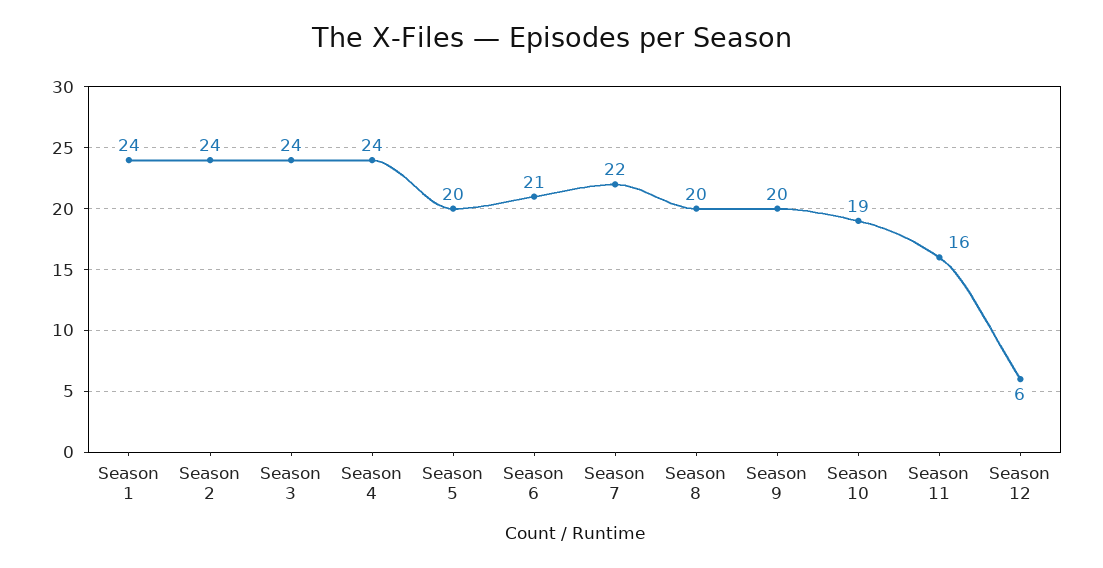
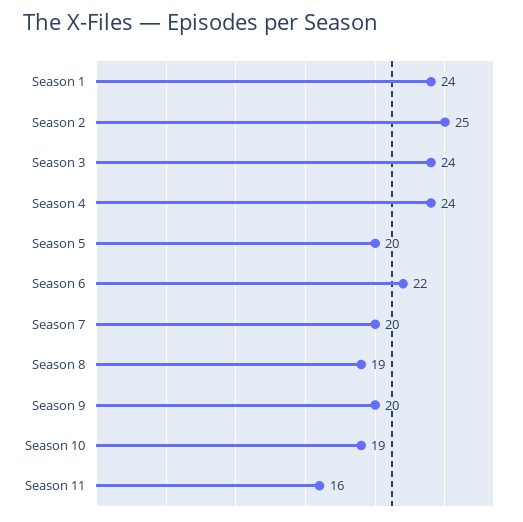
  {
    "Season 1": 24,
-   "Season 2": 24,
+   "Season 2": 25,
    "Season 3": 24,
    "Season 4": 24,
    "Season 5": 20,
-   "Season 6": 21,
+   "Season 6": 22,
-   "Season 7": 22,
+   "Season 7": 20,
-   "Season 8": 20,
+   "Season 8": 19,
    "Season 9": 20,
    "Season 10": 19,
-   "Season 11": 16,
+   "Season 11": 16
-   "Season 12": 6
  }

